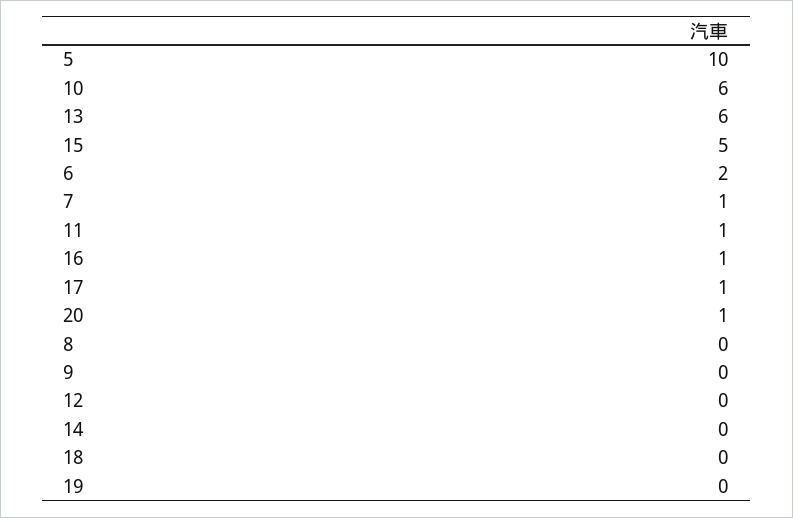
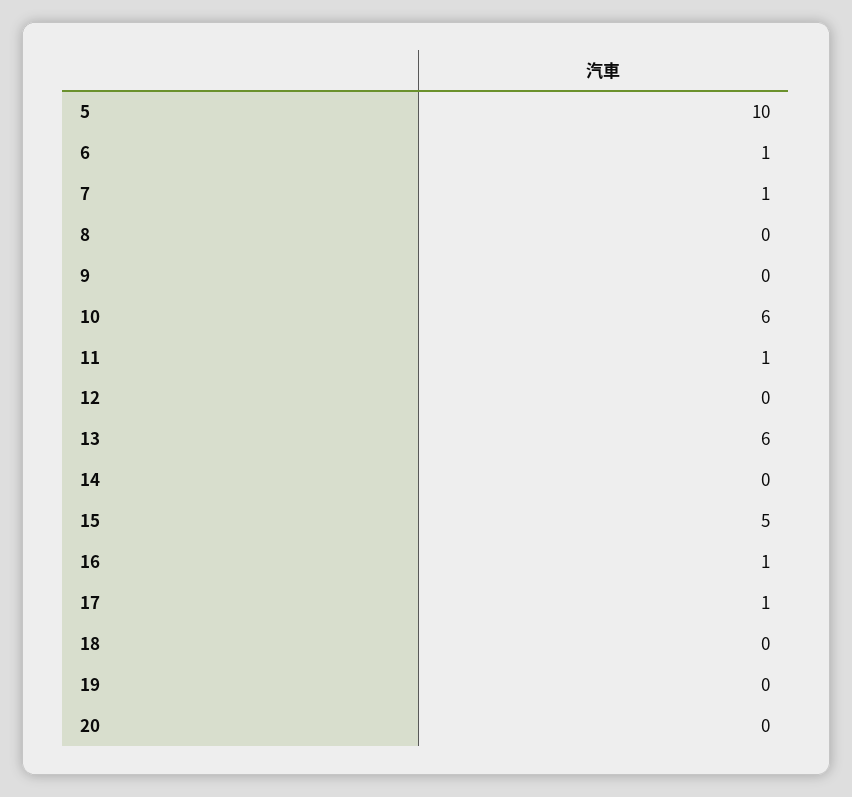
  {
    "5": 10,
    "10": 6,
    "13": 6,
    "15": 5,
-   "6": 2,
+   "6": 1,
    "7": 1,
    "11": 1,
    "16": 1,
    "17": 1,
-   "20": 1,
+   "20": 0,
    "8": 0,
    "9": 0,
    "12": 0,
    "14": 0,
    "18": 0,
    "19": 0
  }

